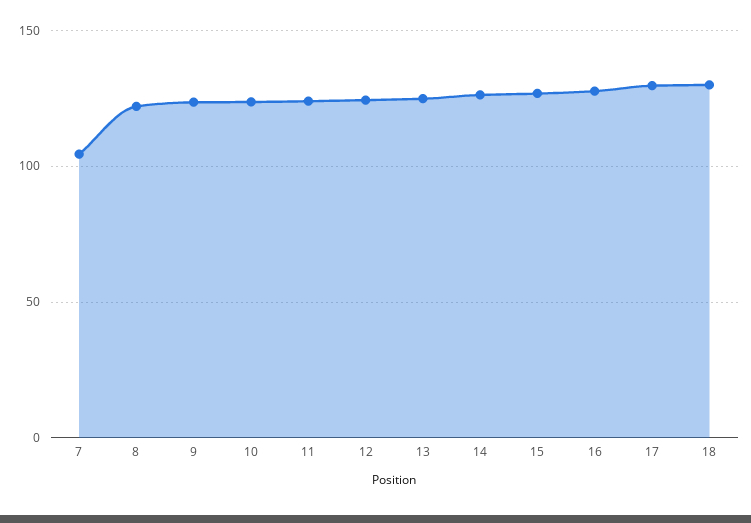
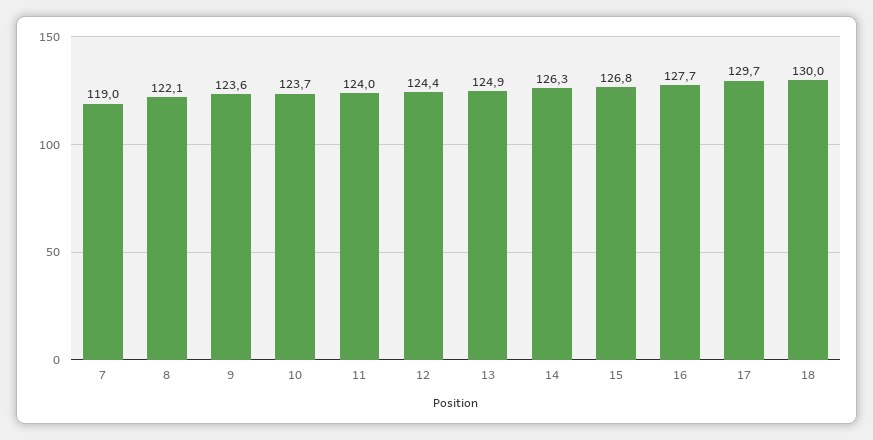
  {
-   "7": 105,
+   "7": 119,
    "8": 122.1,
    "9": 123.6,
    "10": 123.7,
    "11": 124,
    "12": 124.4,
    "13": 124.9,
    "14": 126.3,
    "15": 126.8,
    "16": 127.7,
    "17": 129.7,
    "18": 130
  }

